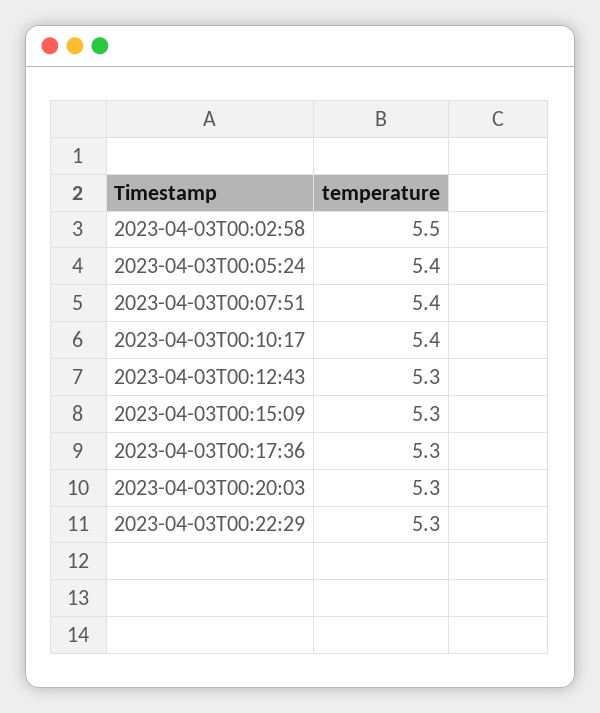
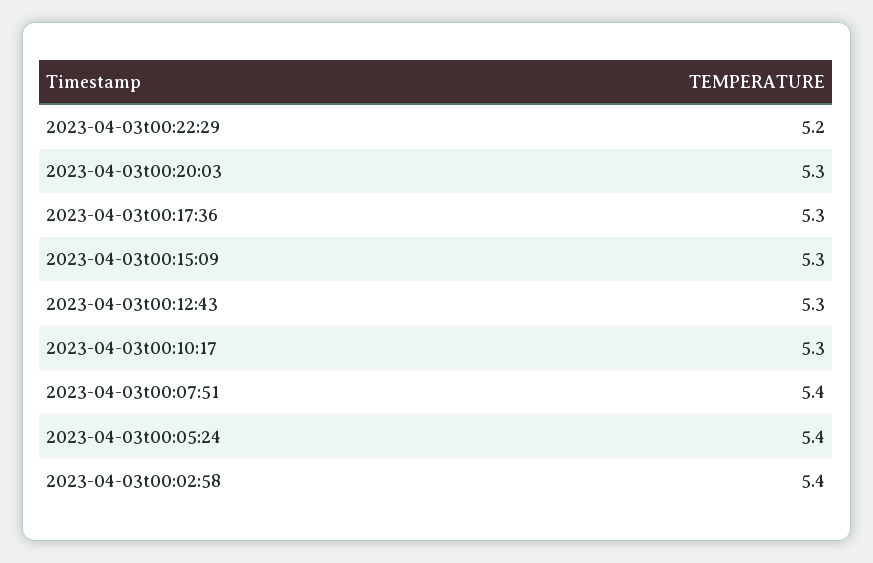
  {
-   "2023-04-03T00:02:58": 5.5,
+   "2023-04-03T00:02:58": 5.4,
    "2023-04-03T00:05:24": 5.4,
    "2023-04-03T00:07:51": 5.4,
-   "2023-04-03T00:10:17": 5.4,
+   "2023-04-03T00:10:17": 5.3,
    "2023-04-03T00:12:43": 5.3,
    "2023-04-03T00:15:09": 5.3,
    "2023-04-03T00:17:36": 5.3,
    "2023-04-03T00:20:03": 5.3,
-   "2023-04-03T00:22:29": 5.3
+   "2023-04-03T00:22:29": 5.2
  }

